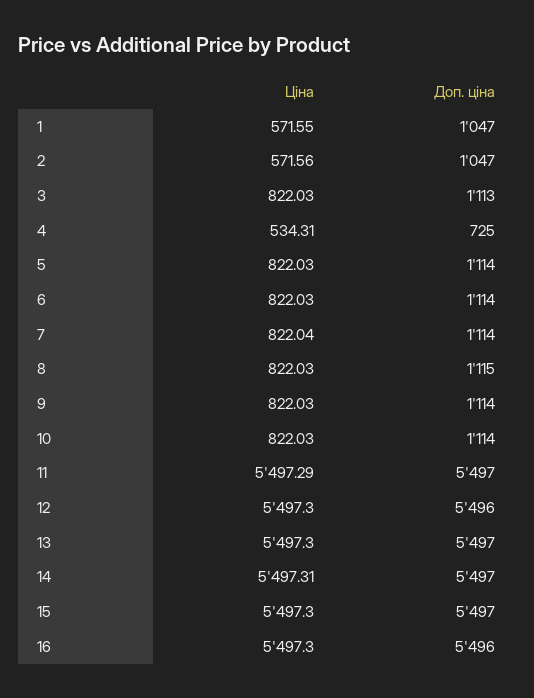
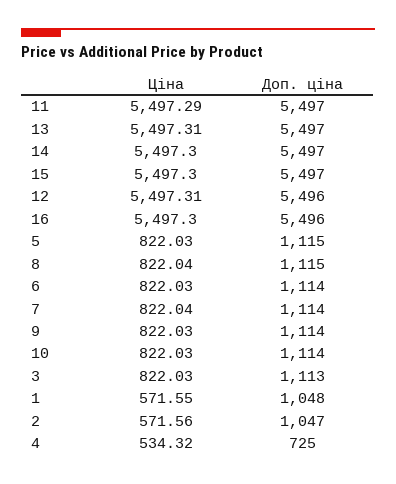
  {
    "Ціна": {
      "1": 571.55,
      "2": 571.56,
      "3": 822.03,
-     "4": 534.31,
+     "4": 534.32,
      "5": 822.03,
      "6": 822.03,
      "7": 822.04,
-     "8": 822.03,
+     "8": 822.04,
      "9": 822.03,
      "10": 822.03,
      "11": 5497.29,
-     "12": 5497.3,
+     "12": 5497.31,
-     "13": 5497.3,
+     "13": 5497.31,
-     "14": 5497.31,
+     "14": 5497.3,
      "15": 5497.3,
      "16": 5497.3
    },
    "Доп. ціна": {
-     "1": 1047,
+     "1": 1048,
      "2": 1047,
      "3": 1113,
      "4": 725,
-     "5": 1114,
+     "5": 1115,
      "6": 1114,
      "7": 1114,
      "8": 1115,
      "9": 1114,
      "10": 1114,
      "11": 5497,
      "12": 5496,
      "13": 5497,
      "14": 5497,
      "15": 5497,
      "16": 5496
    }
  }

